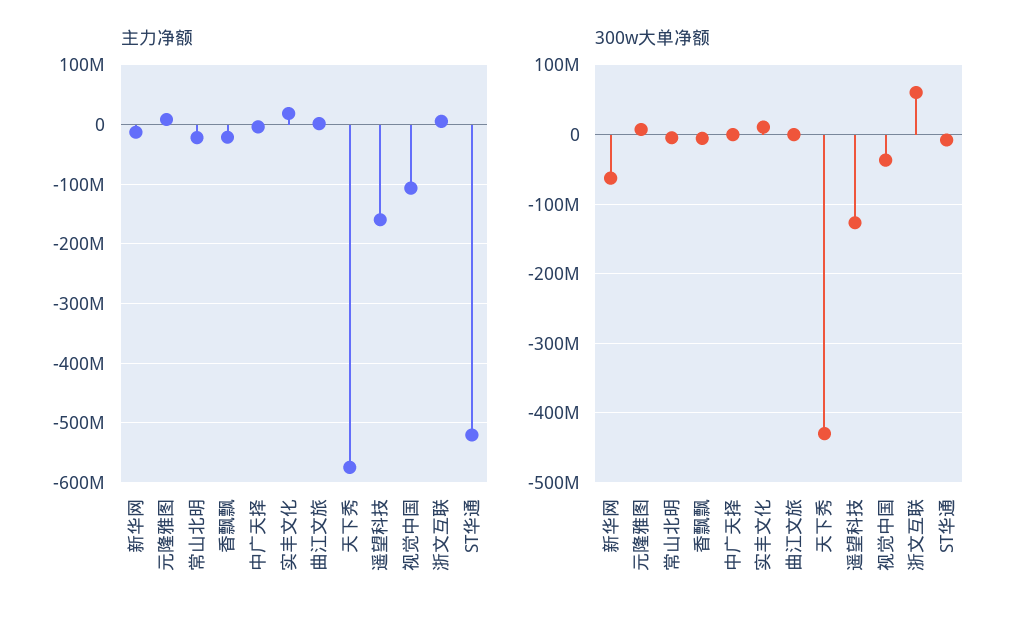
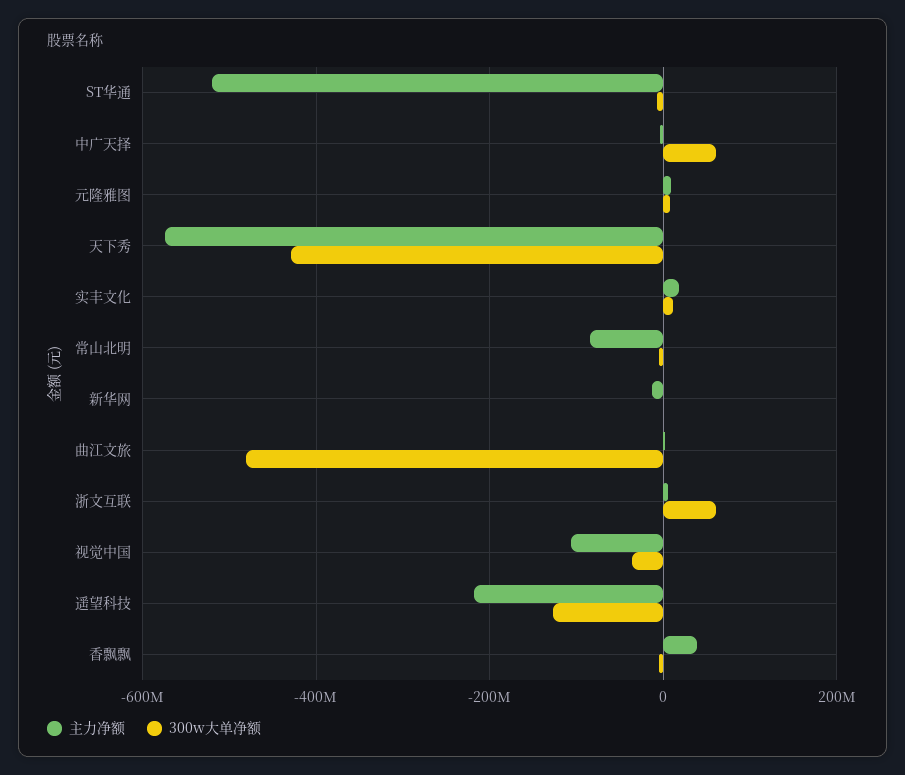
  {
    "主力净额": {
      "新华网": -20000000,
      "元隆雅图": 0,
-     "常山北明": -20000000,
+     "常山北明": -80000000,
-     "香飘飘": -20000000,
+     "香飘飘": 40000000,
      "中广天择": 0,
      "实丰文化": 20000000,
      "曲江文旅": 0,
      "天下秀": -580000000,
-     "遥望科技": -160000000,
+     "遥望科技": -220000000,
      "视觉中国": -100000000,
      "浙文互联": 0,
      "ST华通": -520000000
    },
    "300w大单净额": {
-     "新华网": -60000000,
+     "新华网": 0,
      "元隆雅图": 10000000,
      "常山北明": 0,
      "香飘飘": -10000000,
-     "中广天择": 0,
+     "中广天择": 60000000,
      "实丰文化": 10000000,
-     "曲江文旅": 0,
+     "曲江文旅": -480000000,
      "天下秀": -430000000,
      "遥望科技": -130000000,
      "视觉中国": -40000000,
      "浙文互联": 60000000,
      "ST华通": -10000000
    }
  }

